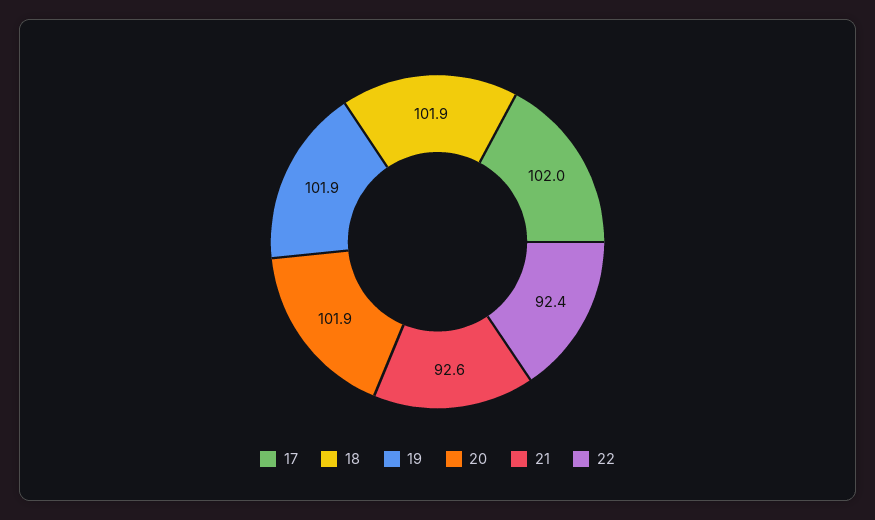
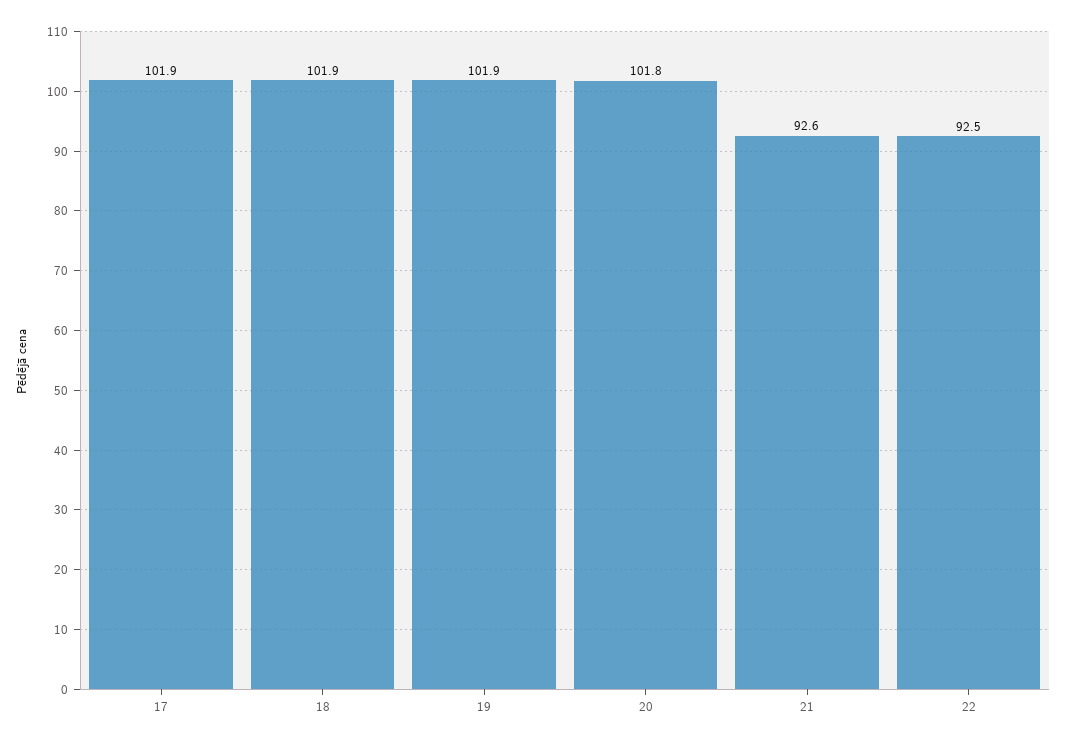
  {
-   "17": 102,
+   "17": 101.9,
    "18": 101.9,
    "19": 101.9,
-   "20": 101.9,
+   "20": 101.8,
    "21": 92.6,
-   "22": 92.4
+   "22": 92.5
  }

